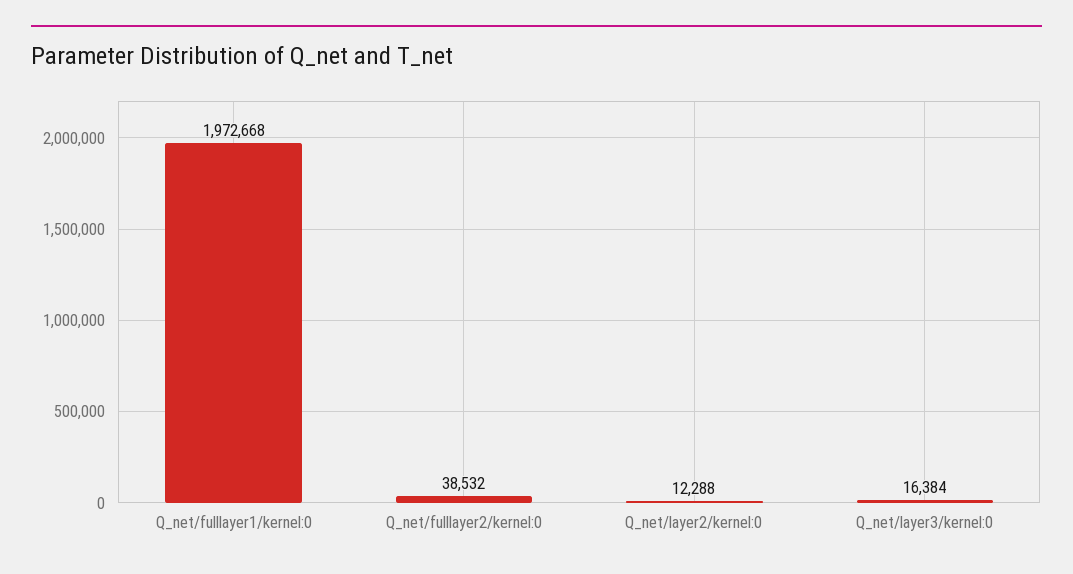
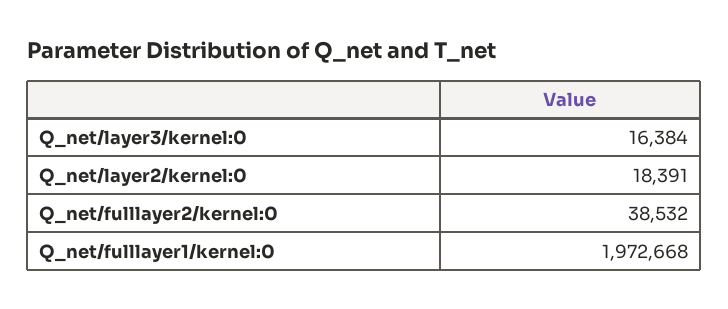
  {
    "Q_net/fulllayer1/kernel:0": 1972668,
    "Q_net/fulllayer2/kernel:0": 38532,
-   "Q_net/layer2/kernel:0": 12288,
+   "Q_net/layer2/kernel:0": 18391,
    "Q_net/layer3/kernel:0": 16384
  }

